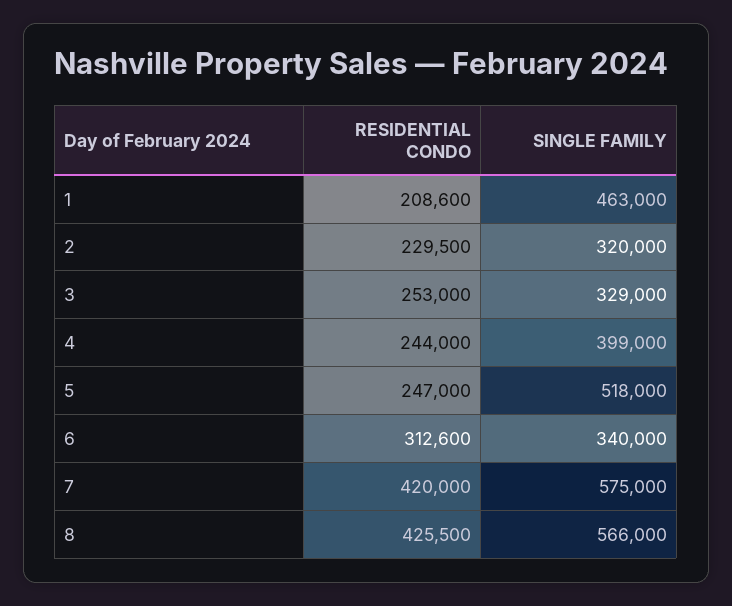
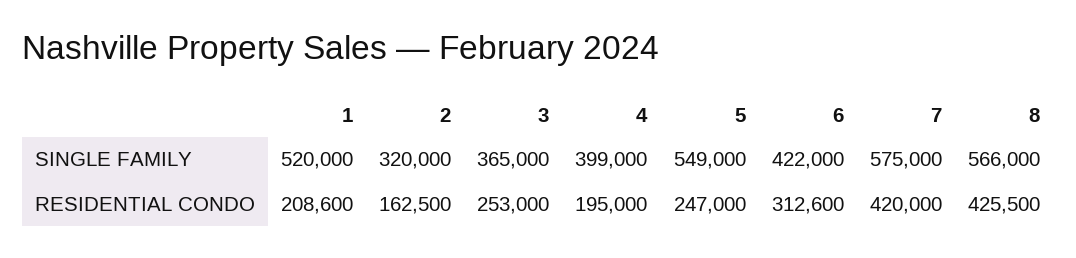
  {
    "RESIDENTIAL CONDO": {
      "1": 208600,
-     "2": 229500,
+     "2": 162500,
      "3": 253000,
-     "4": 244000,
+     "4": 195000,
      "5": 247000,
      "6": 312600,
      "7": 420000,
      "8": 425500
    },
    "SINGLE FAMILY": {
-     "1": 463000,
+     "1": 520000,
      "2": 320000,
-     "3": 329000,
+     "3": 365000,
      "4": 399000,
-     "5": 518000,
+     "5": 549000,
-     "6": 340000,
+     "6": 422000,
      "7": 575000,
      "8": 566000
    }
  }

